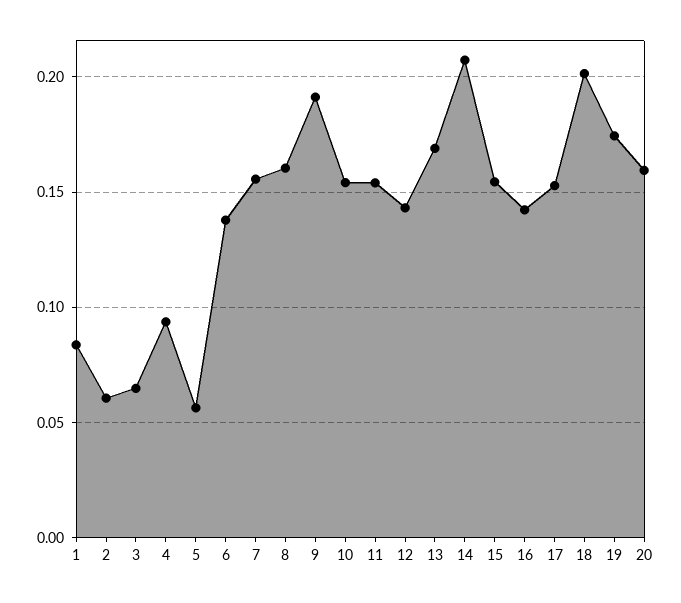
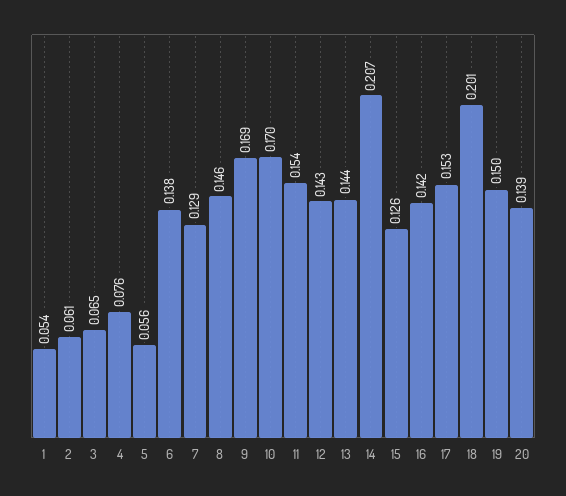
  {
-   "1": 0.085,
+   "1": 0.054,
    "2": 0.061,
    "3": 0.065,
-   "4": 0.095,
+   "4": 0.076,
    "5": 0.056,
    "6": 0.138,
-   "7": 0.155,
+   "7": 0.129,
-   "8": 0.16,
+   "8": 0.146,
-   "9": 0.19,
+   "9": 0.169,
-   "10": 0.155,
+   "10": 0.17,
    "11": 0.154,
    "12": 0.143,
-   "13": 0.17,
+   "13": 0.144,
    "14": 0.207,
-   "15": 0.155,
+   "15": 0.126,
    "16": 0.142,
    "17": 0.153,
    "18": 0.201,
-   "19": 0.175,
+   "19": 0.15,
-   "20": 0.16
+   "20": 0.139
  }

